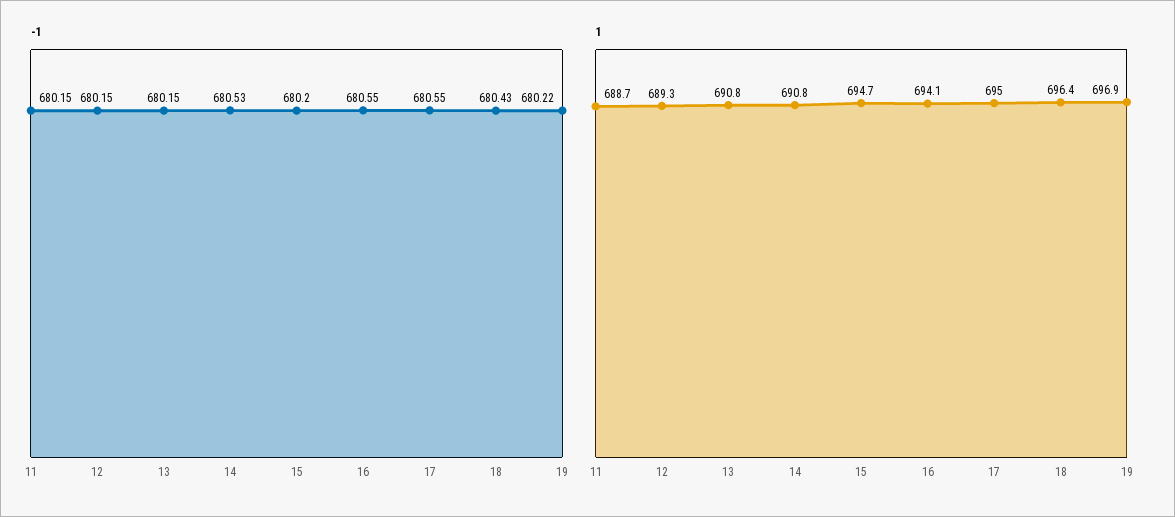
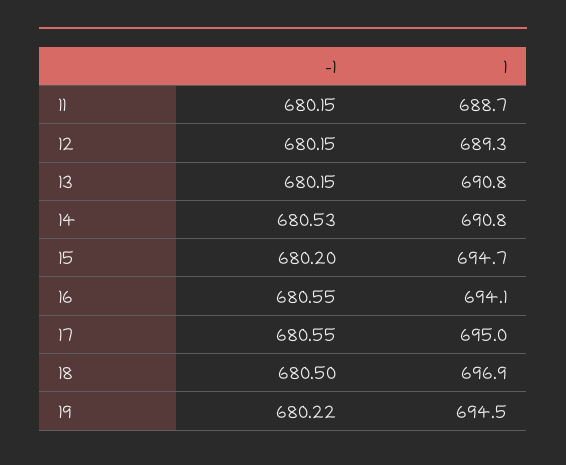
  {
    "-1": {
      "11": 680.15,
      "12": 680.15,
      "13": 680.15,
      "14": 680.53,
      "15": 680.2,
      "16": 680.55,
      "17": 680.55,
-     "18": 680.43,
+     "18": 680.5,
      "19": 680.22
    },
    "1": {
      "11": 688.7,
      "12": 689.3,
      "13": 690.8,
      "14": 690.8,
      "15": 694.7,
      "16": 694.1,
      "17": 695,
-     "18": 696.4,
+     "18": 696.9,
-     "19": 696.9
+     "19": 694.5
    }
  }

